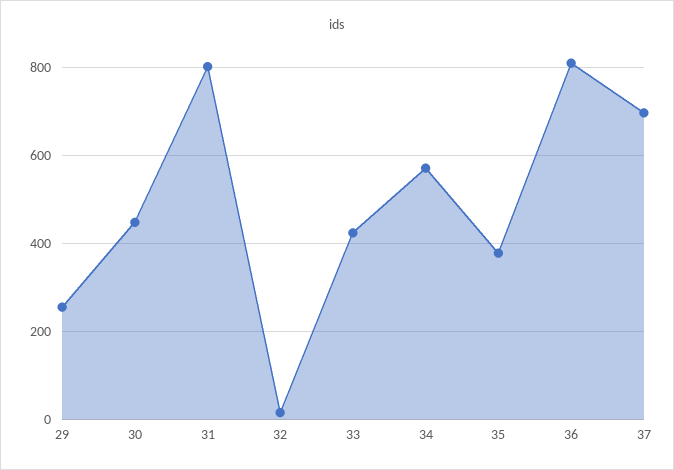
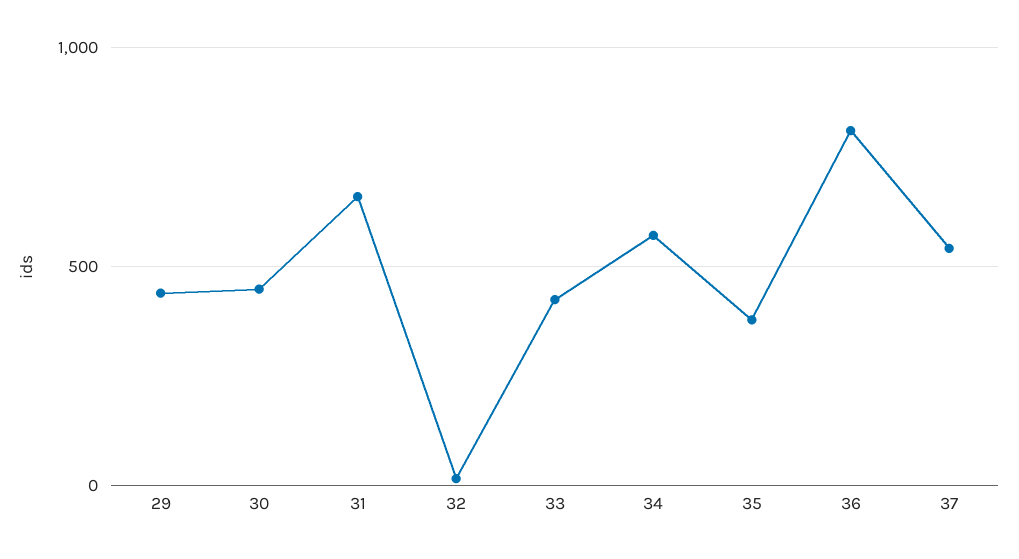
  {
-   "29": 260,
+   "29": 450,
    "30": 440,
-   "31": 800,
+   "31": 650,
    "32": 20,
    "33": 420,
    "34": 580,
    "35": 380,
    "36": 820,
-   "37": 700
+   "37": 550
  }

